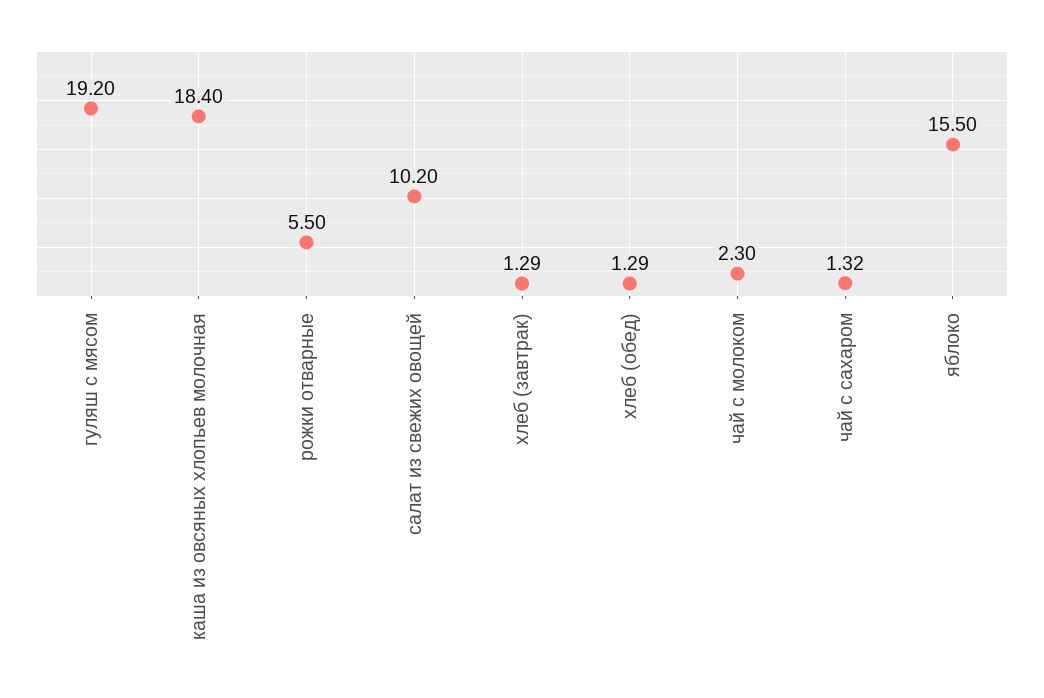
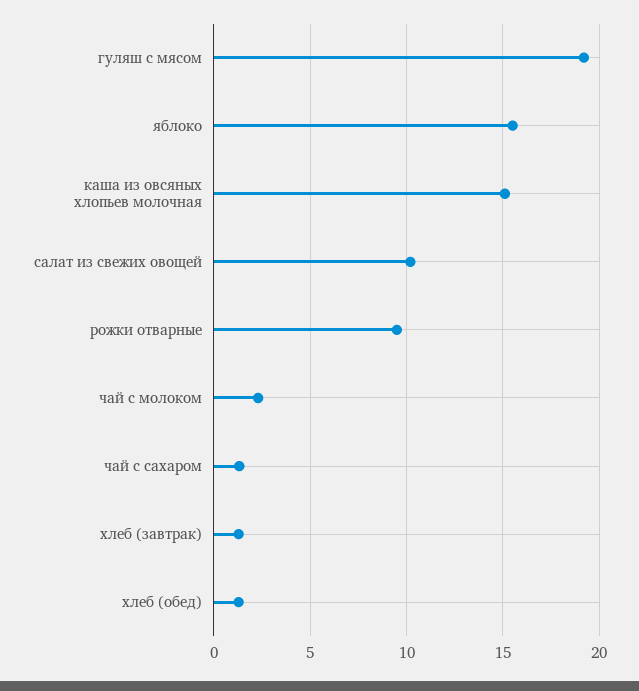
  {
    "гуляш с мясом": 19.2,
-   "каша из овсяных хлопьев молочная": 18.4,
+   "каша из овсяных хлопьев молочная": 15,
-   "рожки отварные": 5.5,
+   "рожки отварные": 9.5,
    "салат из свежих овощей": 10.2,
    "хлеб (завтрак)": 1.29,
    "хлеб (обед)": 1.29,
    "чай с молоком": 2.3,
    "чай с сахаром": 1.32,
    "яблоко": 15.5
  }

